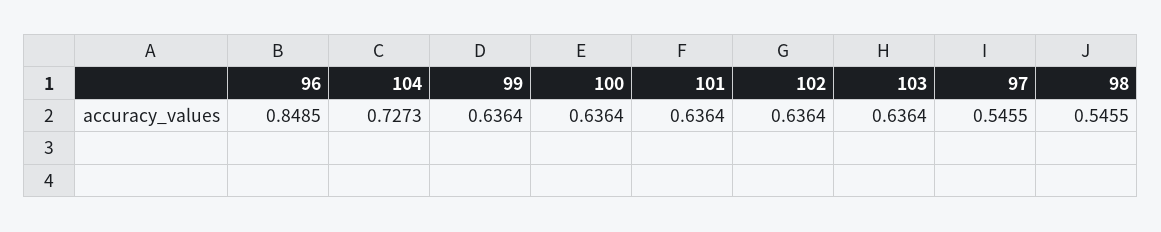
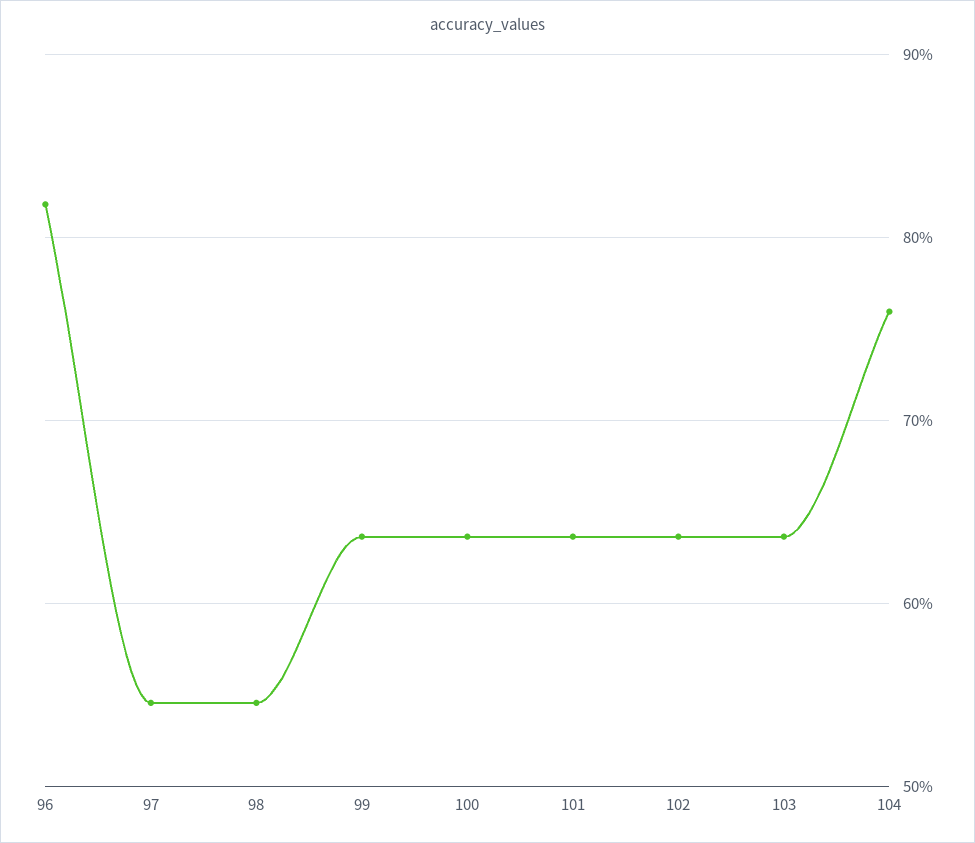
  {
-   "96": 0.8485,
+   "96": 0.82,
-   "104": 0.7273,
+   "104": 0.76,
    "99": 0.6364,
    "100": 0.6364,
    "101": 0.6364,
    "102": 0.6364,
    "103": 0.6364,
    "97": 0.5455,
    "98": 0.5455
  }

